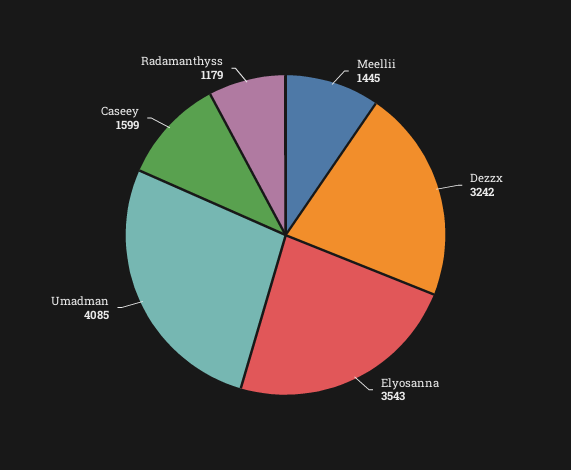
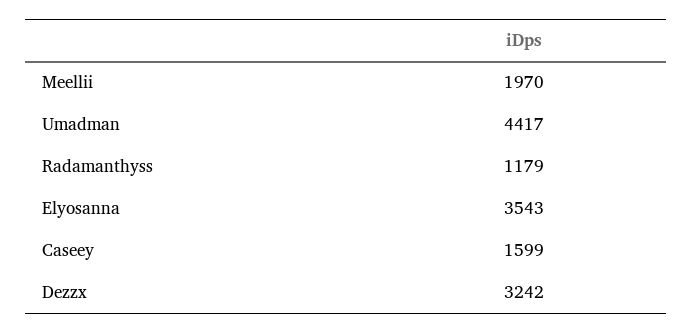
  {
-   "Meellii": 1445,
+   "Meellii": 1970,
    "Dezzx": 3242,
    "Elyosanna": 3543,
-   "Umadman": 4085,
+   "Umadman": 4417,
    "Caseey": 1599,
    "Radamanthyss": 1179
  }

